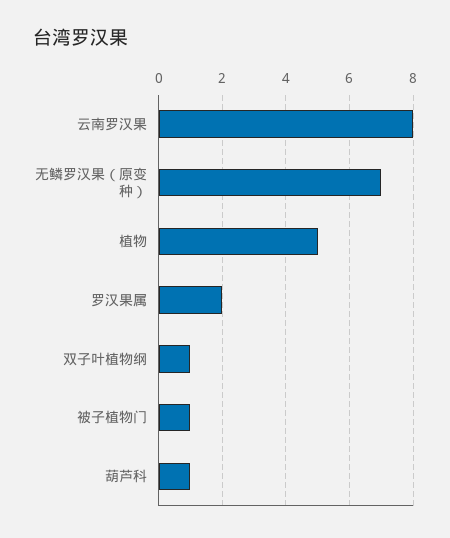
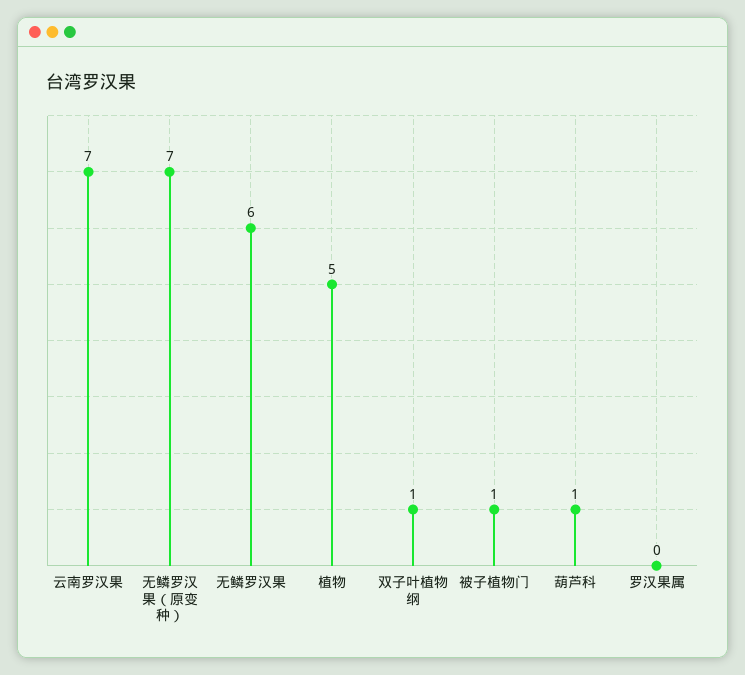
  {
-   "云南罗汉果": 8,
+   "云南罗汉果": 7,
    "无鳞罗汉果（原变种）": 7,
    "植物": 5,
-   "罗汉果属": 2,
+   "罗汉果属": 0,
    "双子叶植物纲": 1,
    "被子植物门": 1,
-   "葫芦科": 1
+   "葫芦科": 1,
+   "无鳞罗汉果": 6
  }

